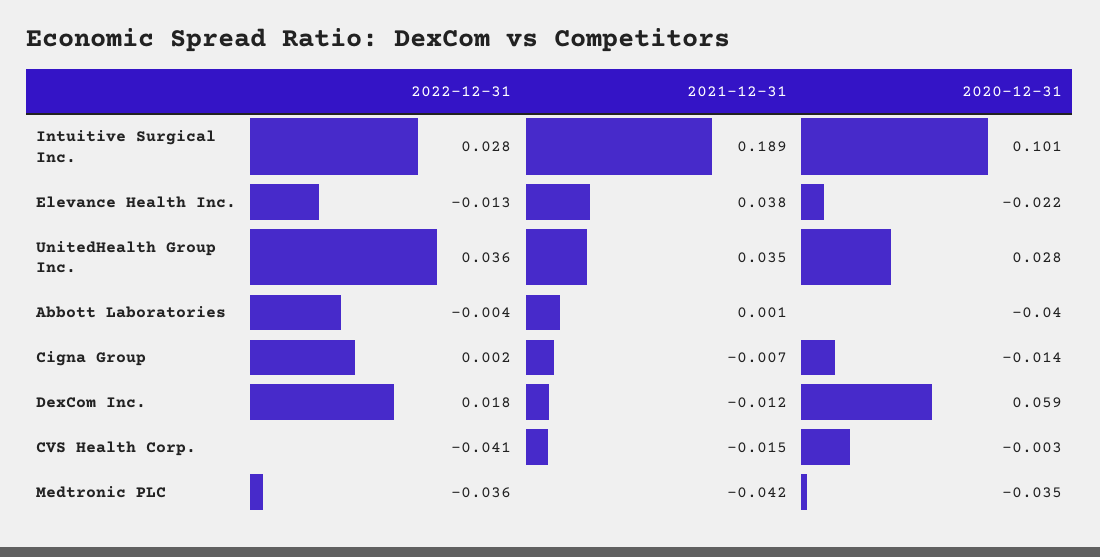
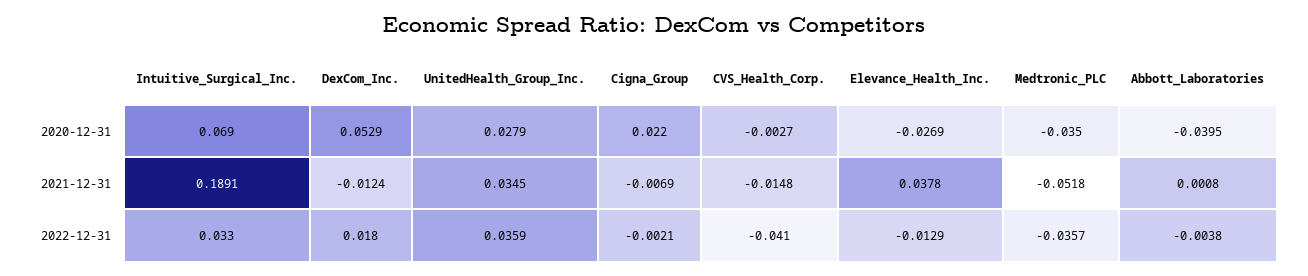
  {
    "2022-12-31": {
-     "Intuitive Surgical Inc.": 0.028,
+     "Intuitive Surgical Inc.": 0.033,
      "Elevance Health Inc.": -0.0129,
      "UnitedHealth Group Inc.": 0.0359,
      "Abbott Laboratories": -0.0038,
-     "Cigna Group": 0.002,
+     "Cigna Group": -0.0021,
      "DexCom Inc.": 0.018,
      "CVS Health Corp.": -0.041,
      "Medtronic PLC": -0.0357
    },
    "2021-12-31": {
      "Intuitive Surgical Inc.": 0.1891,
      "Elevance Health Inc.": 0.0378,
      "UnitedHealth Group Inc.": 0.0345,
      "Abbott Laboratories": 0.0008,
      "Cigna Group": -0.0069,
      "DexCom Inc.": -0.0124,
      "CVS Health Corp.": -0.0148,
-     "Medtronic PLC": -0.042
+     "Medtronic PLC": -0.0518
    },
    "2020-12-31": {
-     "Intuitive Surgical Inc.": 0.101,
+     "Intuitive Surgical Inc.": 0.069,
-     "Elevance Health Inc.": -0.022,
+     "Elevance Health Inc.": -0.0269,
      "UnitedHealth Group Inc.": 0.0279,
      "Abbott Laboratories": -0.0395,
-     "Cigna Group": -0.014,
+     "Cigna Group": 0.022,
-     "DexCom Inc.": 0.059,
+     "DexCom Inc.": 0.0529,
      "CVS Health Corp.": -0.0027,
      "Medtronic PLC": -0.035
    }
  }

